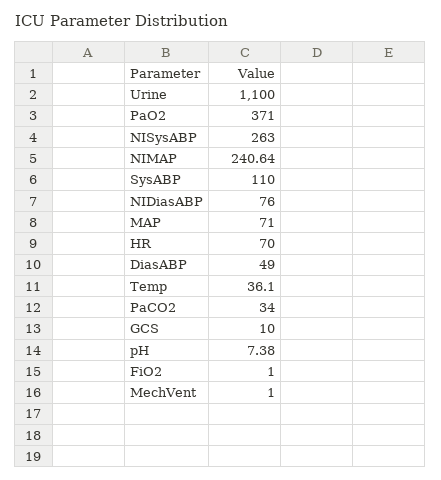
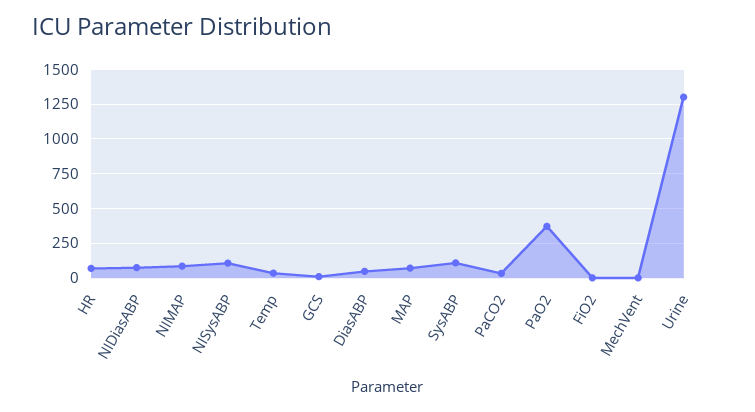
  {
-   "Urine": 1100,
+   "Urine": 1300,
    "PaO2": 371,
-   "NISysABP": 263,
+   "NISysABP": 100,
-   "NIMAP": 240.64,
+   "NIMAP": 100,
    "SysABP": 110,
    "NIDiasABP": 76,
    "MAP": 71,
    "HR": 70,
    "DiasABP": 49,
    "Temp": 36.1,
    "PaCO2": 34,
    "GCS": 10,
-   "pH": 7.38,
    "FiO2": 1,
    "MechVent": 1
  }

